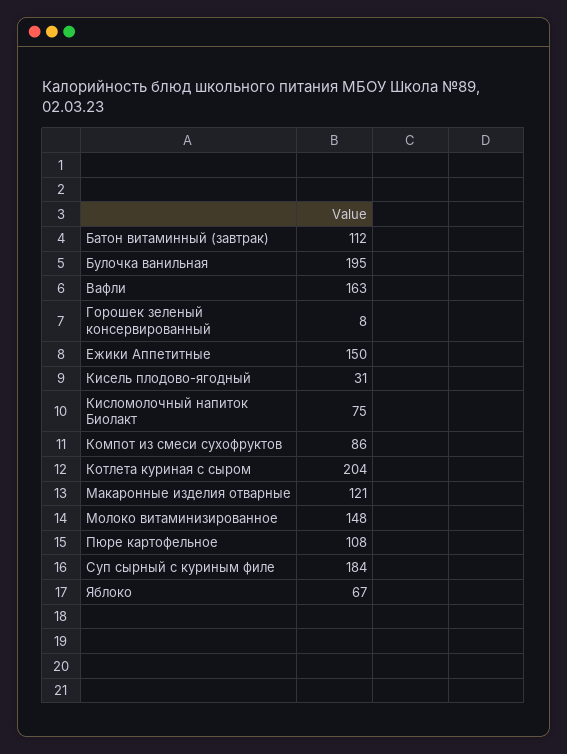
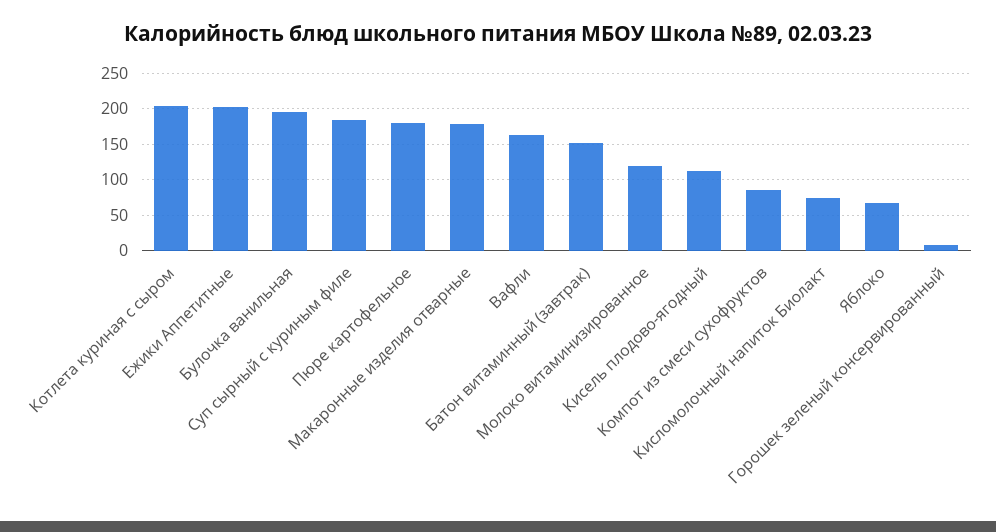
  {
-   "Батон витаминный (завтрак)": 112,
+   "Батон витаминный (завтрак)": 150,
    "Булочка ванильная": 195,
    "Вафли": 163,
    "Горошек зеленый консервированный": 8,
-   "Ежики Аппетитные": 150,
+   "Ежики Аппетитные": 200,
-   "Кисель плодово-ягодный": 31,
+   "Кисель плодово-ягодный": 110,
    "Кисломолочный напиток Биолакт": 75,
    "Компот из смеси сухофруктов": 86,
    "Котлета куриная с сыром": 204,
-   "Макаронные изделия отварные": 121,
+   "Макаронные изделия отварные": 180,
-   "Молоко витаминизированное": 148,
+   "Молоко витаминизированное": 120,
-   "Пюре картофельное": 108,
+   "Пюре картофельное": 180,
    "Суп сырный с куриным филе": 184,
    "Яблоко": 67
  }

